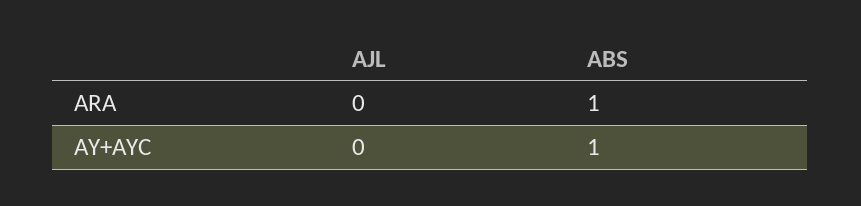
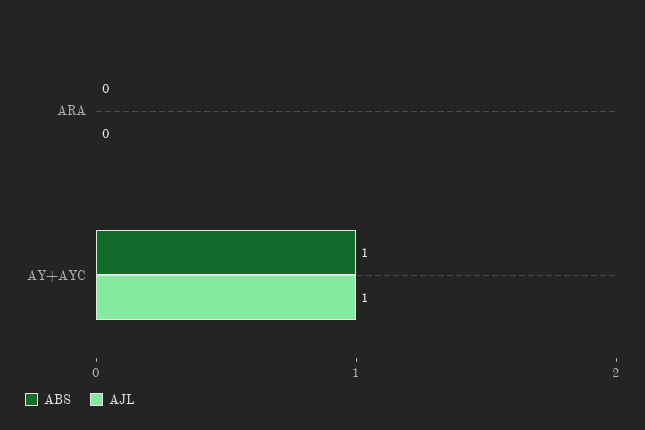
  {
    "AJL": {
      "ARA": 0,
-     "AY+AYC": 0
+     "AY+AYC": 1
    },
    "ABS": {
-     "ARA": 1,
+     "ARA": 0,
      "AY+AYC": 1
    }
  }

